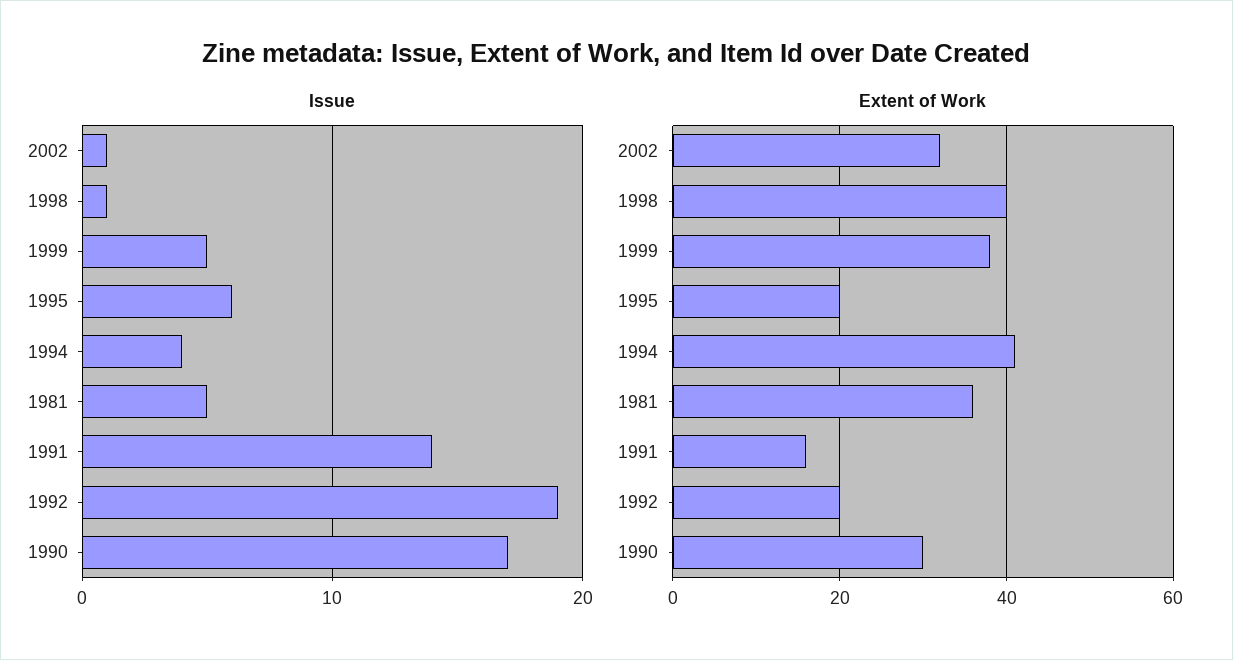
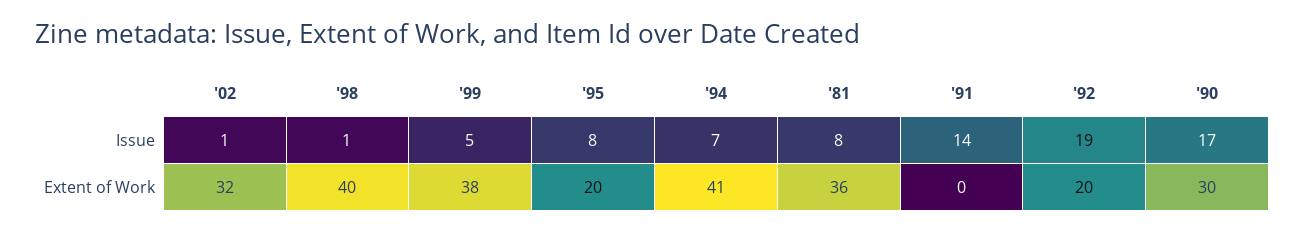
  {
    "Issue": {
      "2002": 1,
      "1998": 1,
      "1999": 5,
-     "1995": 6,
+     "1995": 8,
-     "1994": 4,
+     "1994": 7,
-     "1981": 5,
+     "1981": 8,
      "1991": 14,
      "1992": 19,
      "1990": 17
    },
    "Extent of Work": {
      "2002": 32,
      "1998": 40,
      "1999": 38,
      "1995": 20,
      "1994": 41,
      "1981": 36,
-     "1991": 15,
+     "1991": 0,
      "1992": 20,
      "1990": 30
    }
  }

